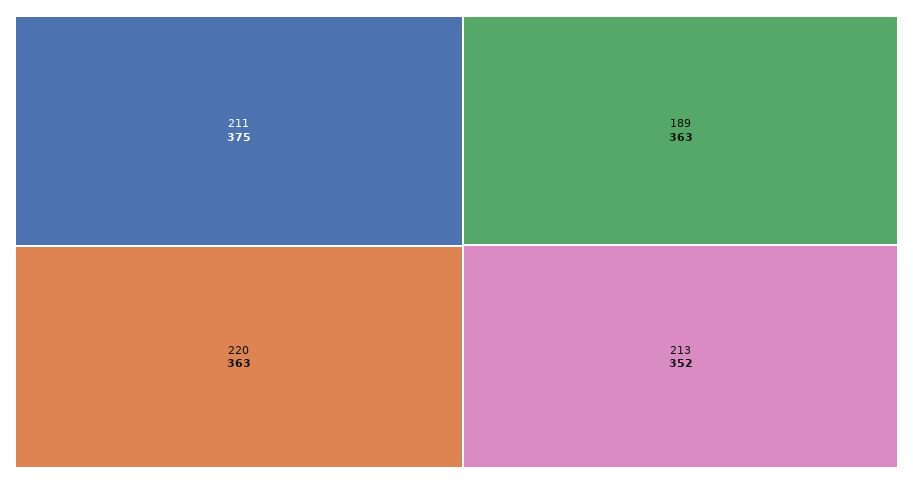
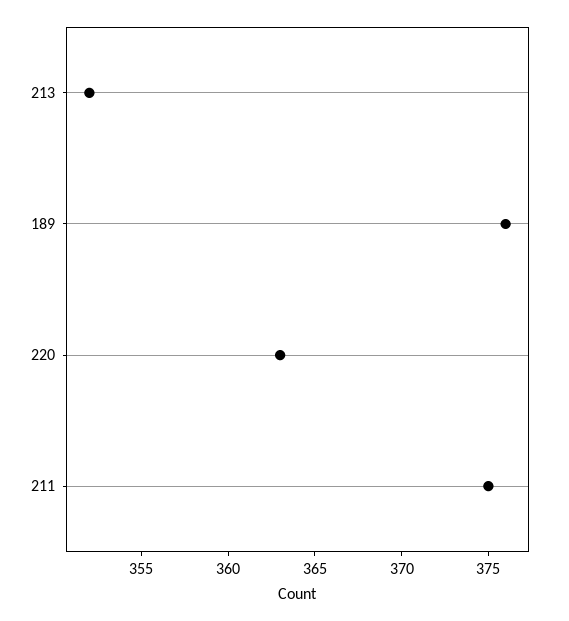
  {
    "211": 375,
    "220": 363,
-   "189": 363,
+   "189": 376,
    "213": 352
  }

